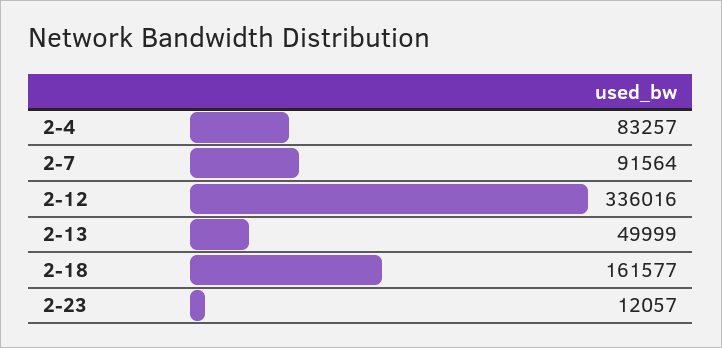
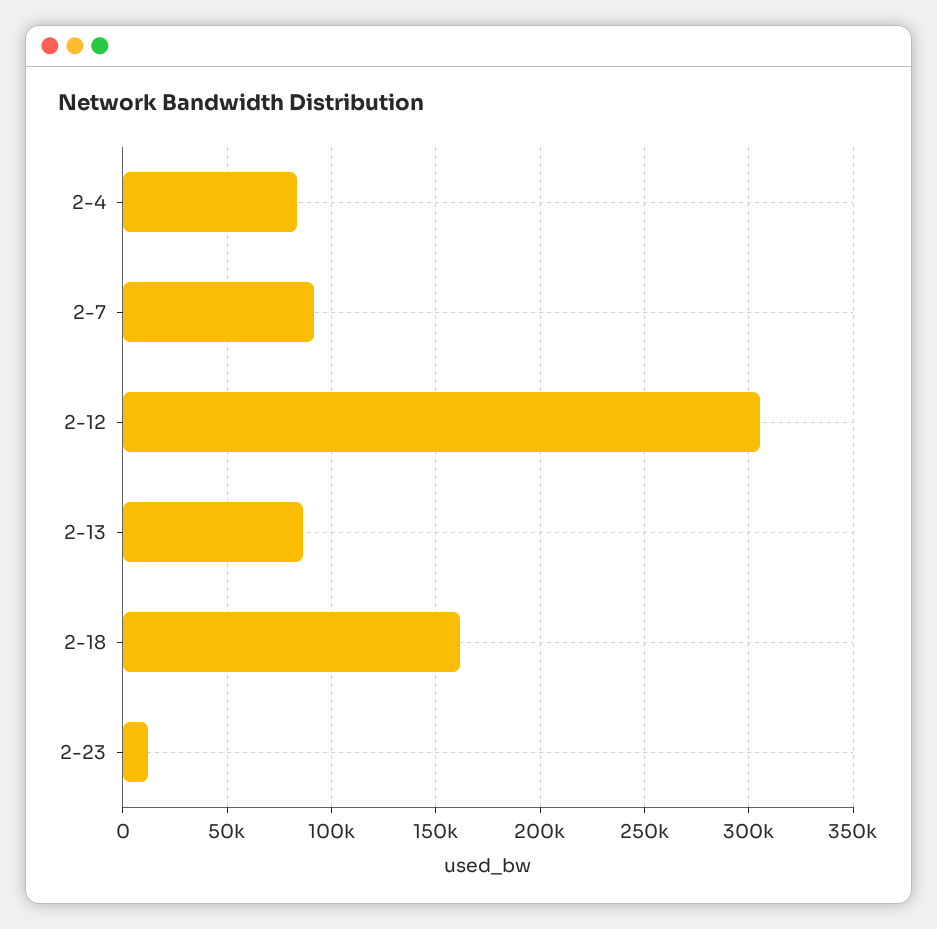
  {
    "2-4": 83257,
    "2-7": 91564,
-   "2-12": 336016,
+   "2-12": 305000,
-   "2-13": 49999,
+   "2-13": 85000,
    "2-18": 161577,
    "2-23": 12057
  }

